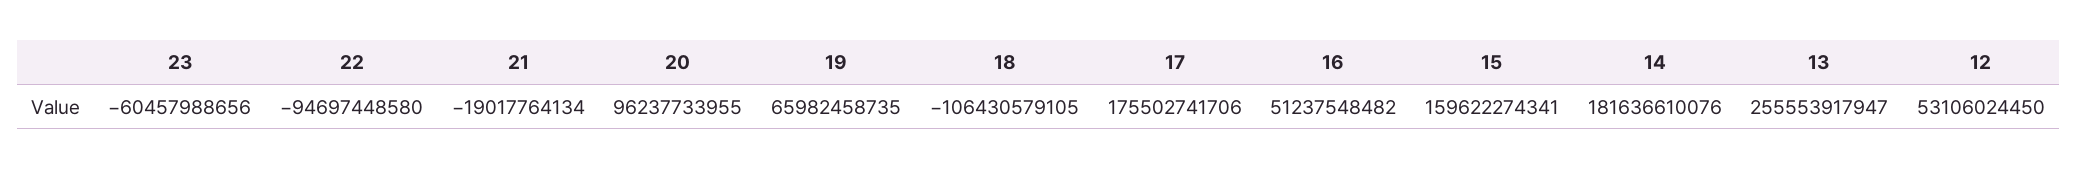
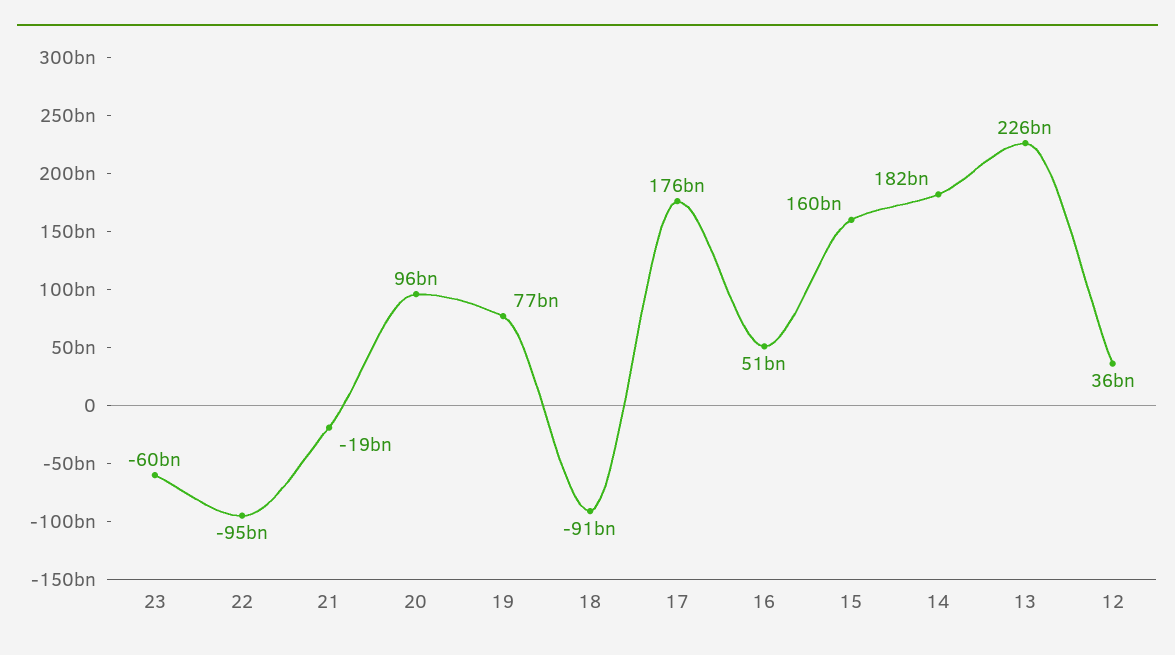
  {
    "23": -60457988656,
    "22": -94697448580,
    "21": -19017764134,
    "20": 96237733955,
-   "19": 65982458735,
+   "19": 77000000000,
-   "18": -106430579105,
+   "18": -91000000000,
    "17": 175502741706,
    "16": 51237548482,
    "15": 159622274341,
    "14": 181636610076,
-   "13": 255553917947,
+   "13": 226000000000,
-   "12": 53106024450
+   "12": 36000000000
  }

